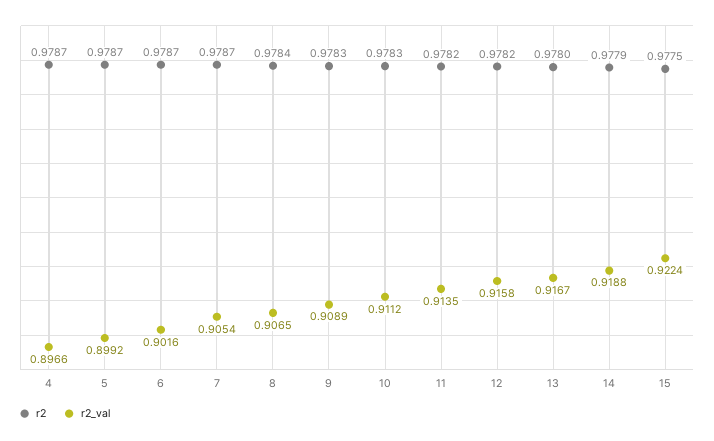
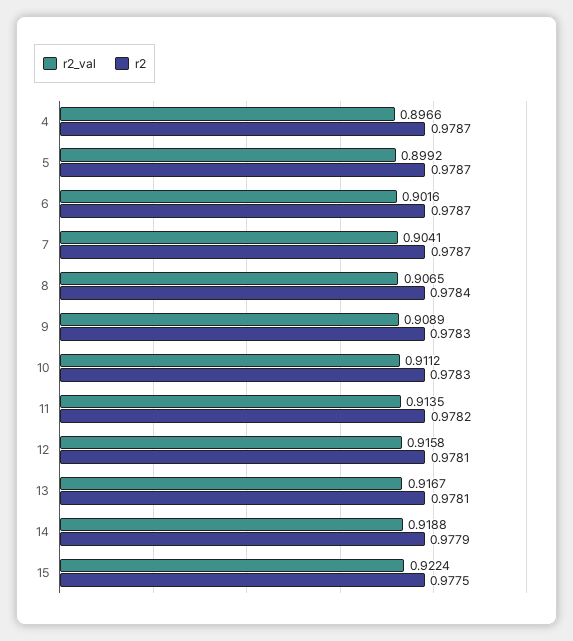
  {
    "r2": {
      "4": 0.9787,
      "5": 0.9787,
      "6": 0.9787,
      "7": 0.9787,
      "8": 0.9784,
      "9": 0.9783,
      "10": 0.9783,
      "11": 0.9782,
-     "12": 0.9782,
+     "12": 0.9781,
-     "13": 0.978,
+     "13": 0.9781,
      "14": 0.9779,
      "15": 0.9775
    },
    "r2_val": {
      "4": 0.8966,
      "5": 0.8992,
      "6": 0.9016,
-     "7": 0.9054,
+     "7": 0.9041,
      "8": 0.9065,
      "9": 0.9089,
      "10": 0.9112,
      "11": 0.9135,
      "12": 0.9158,
      "13": 0.9167,
      "14": 0.9188,
      "15": 0.9224
    }
  }

